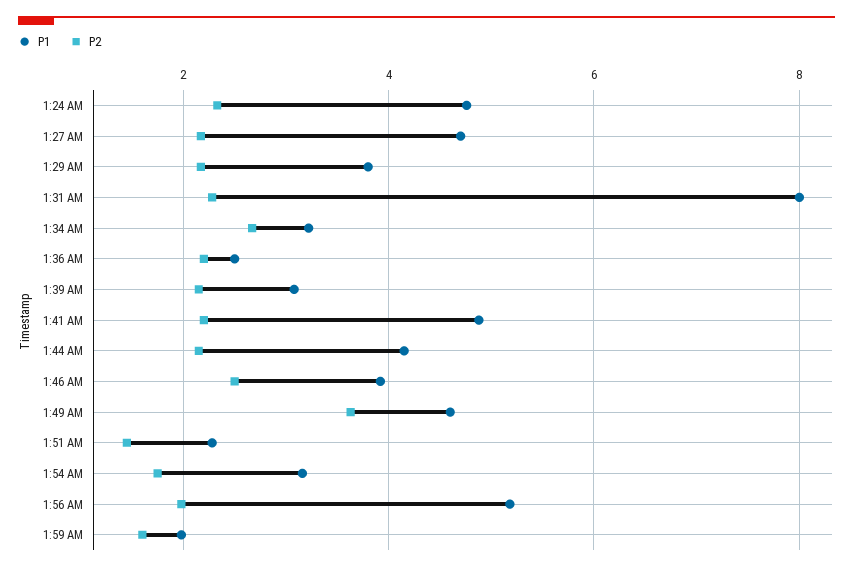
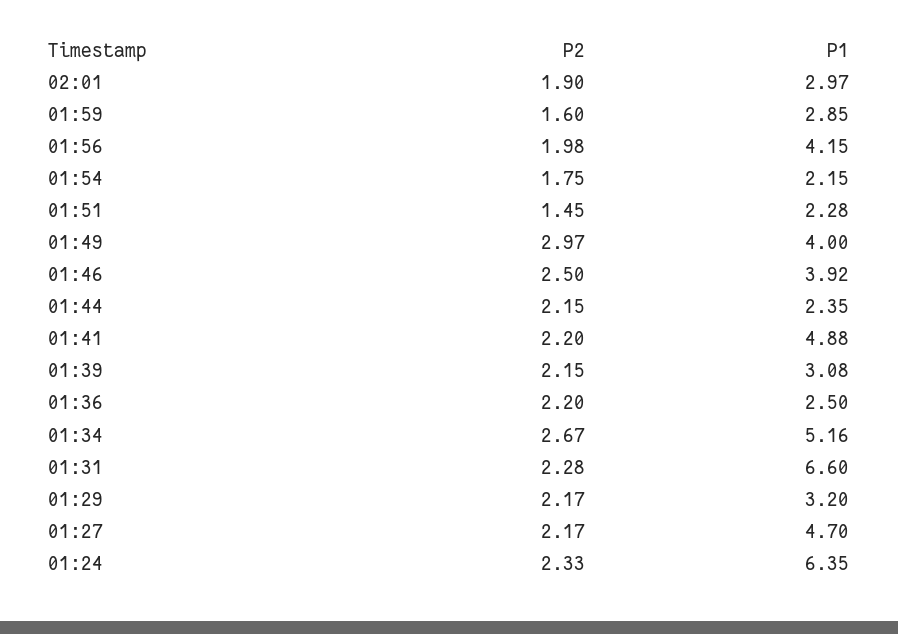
  {
    "P1": {
-     "1:24 AM": 4.8,
+     "1:24 AM": 6.35,
      "1:27 AM": 4.7,
-     "1:29 AM": 3.8,
+     "1:29 AM": 3.2,
-     "1:31 AM": 8,
+     "1:31 AM": 6.6,
-     "1:34 AM": 3.2,
+     "1:34 AM": 5.16,
      "1:36 AM": 2.5,
      "1:39 AM": 3.08,
      "1:41 AM": 4.88,
-     "1:44 AM": 4.2,
+     "1:44 AM": 2.35,
      "1:46 AM": 3.92,
-     "1:49 AM": 4.6,
+     "1:49 AM": 4,
      "1:51 AM": 2.28,
-     "1:54 AM": 3.2,
+     "1:54 AM": 2.15,
-     "1:56 AM": 5.2,
+     "1:56 AM": 4.15,
-     "1:59 AM": 2
+     "1:59 AM": 2.85,
+     "02:01": 2.97
    },
    "P2": {
      "1:24 AM": 2.33,
      "1:27 AM": 2.17,
      "1:29 AM": 2.17,
      "1:31 AM": 2.28,
      "1:34 AM": 2.67,
      "1:36 AM": 2.2,
      "1:39 AM": 2.15,
      "1:41 AM": 2.2,
      "1:44 AM": 2.15,
      "1:46 AM": 2.5,
-     "1:49 AM": 3.6,
+     "1:49 AM": 2.97,
      "1:51 AM": 1.45,
      "1:54 AM": 1.75,
      "1:56 AM": 1.98,
-     "1:59 AM": 1.6
+     "1:59 AM": 1.6,
+     "02:01": 1.9
    }
  }

